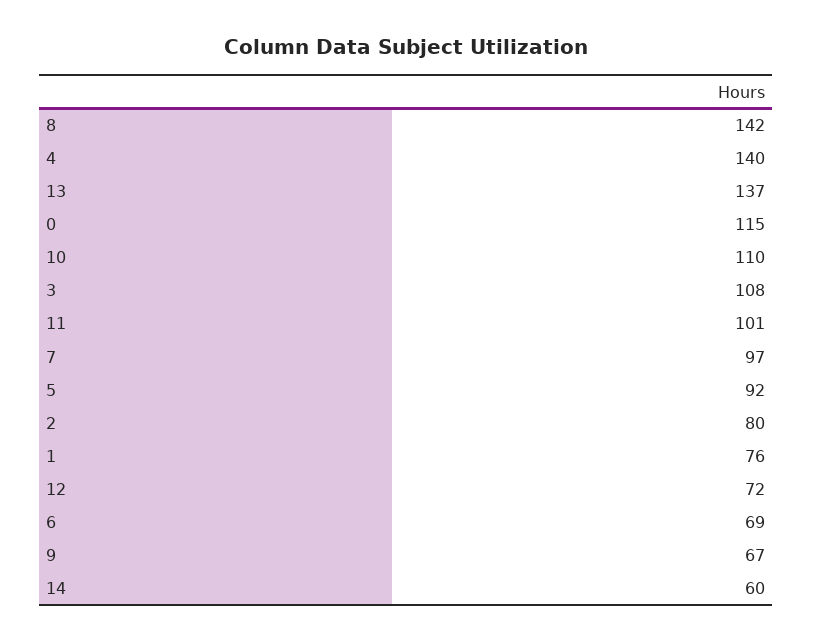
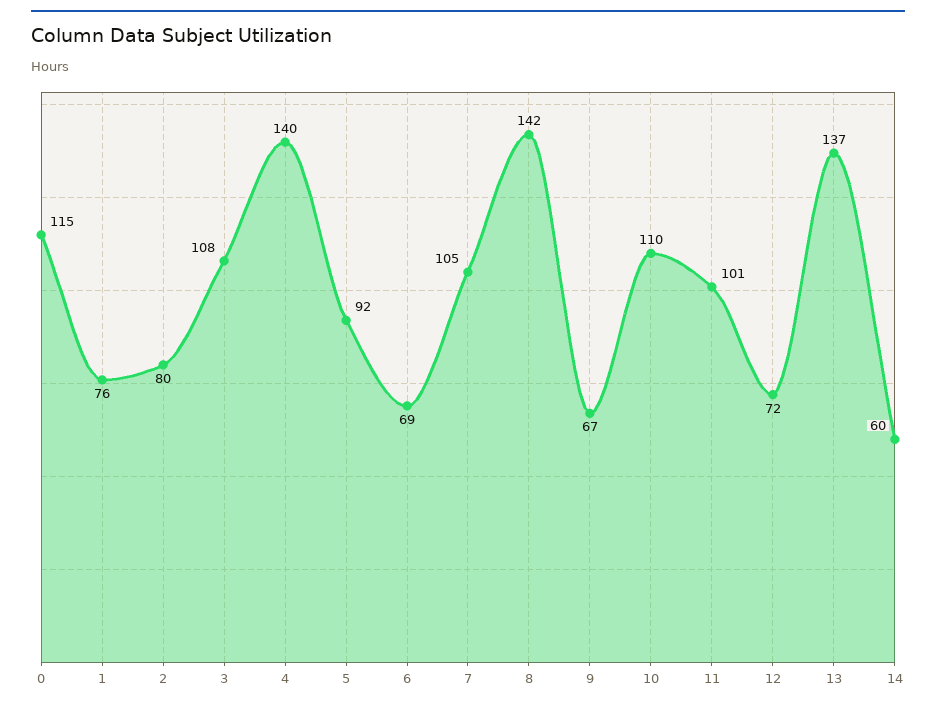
  {
    "8": 142,
    "4": 140,
    "13": 137,
    "0": 115,
    "10": 110,
    "3": 108,
    "11": 101,
-   "7": 97,
+   "7": 105,
    "5": 92,
    "2": 80,
    "1": 76,
    "12": 72,
    "6": 69,
    "9": 67,
    "14": 60
  }

